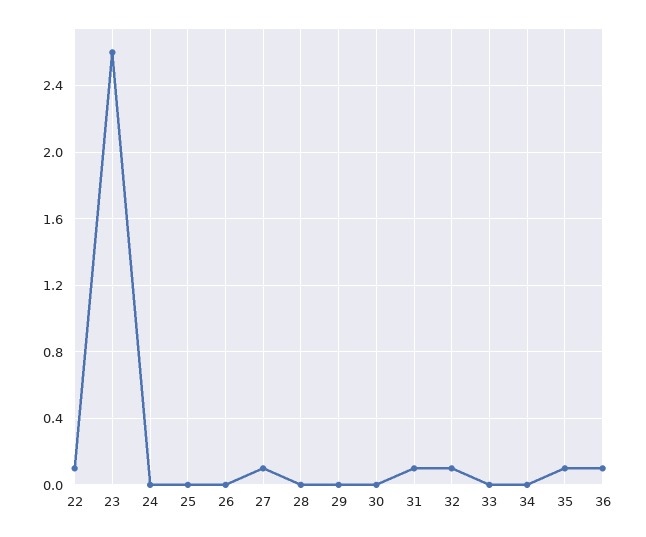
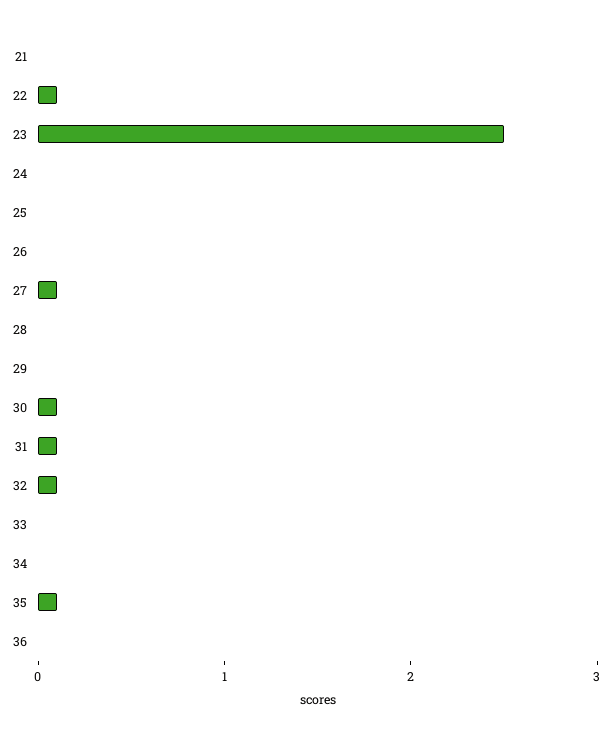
  {
    "22": 0.1,
-   "23": 2.6,
+   "23": 2.5,
    "24": 0,
    "25": 0,
    "26": 0,
    "27": 0.1,
    "28": 0,
    "29": 0,
-   "30": 0,
+   "30": 0.1,
    "31": 0.1,
    "32": 0.1,
    "33": 0,
    "34": 0,
    "35": 0.1,
-   "36": 0.1
+   "36": 0,
+   "21": 0
  }

